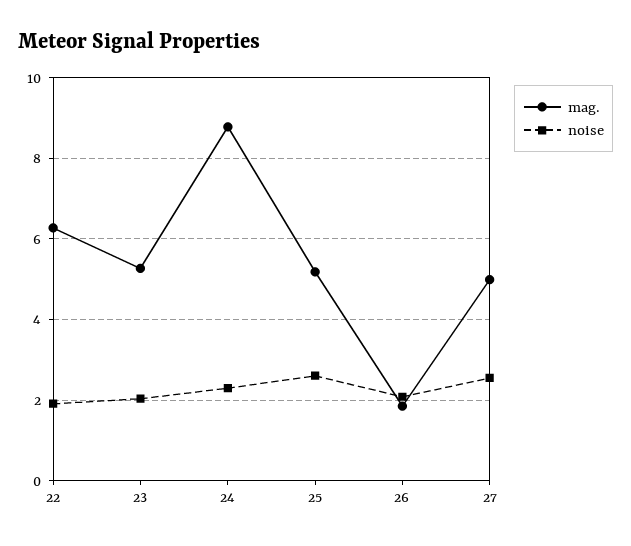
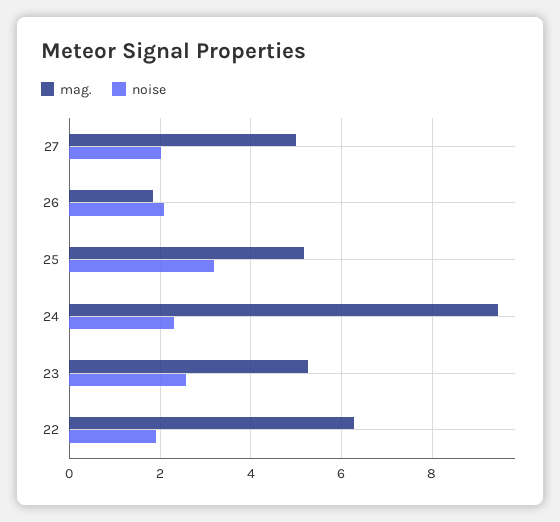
  {
    "mag.": {
      "22": 6.2,
      "23": 5.2,
-     "24": 8.8,
+     "24": 9.4,
      "25": 5.2,
      "26": 1.8,
      "27": 5
    },
    "noise": {
      "22": 2,
-     "23": 2,
+     "23": 2.6,
      "24": 2.2,
-     "25": 2.6,
+     "25": 3.2,
      "26": 2,
-     "27": 2.6
+     "27": 2
    }
  }

